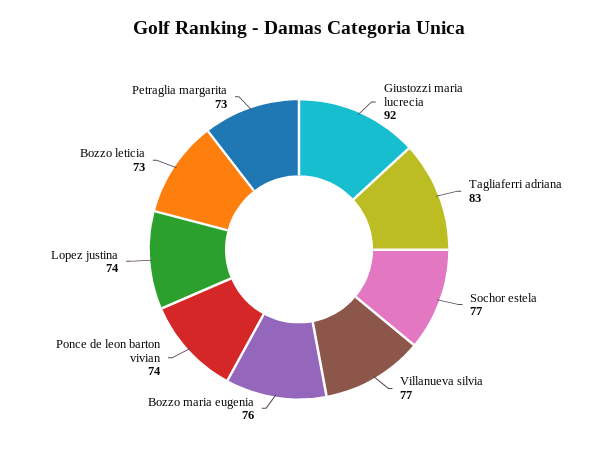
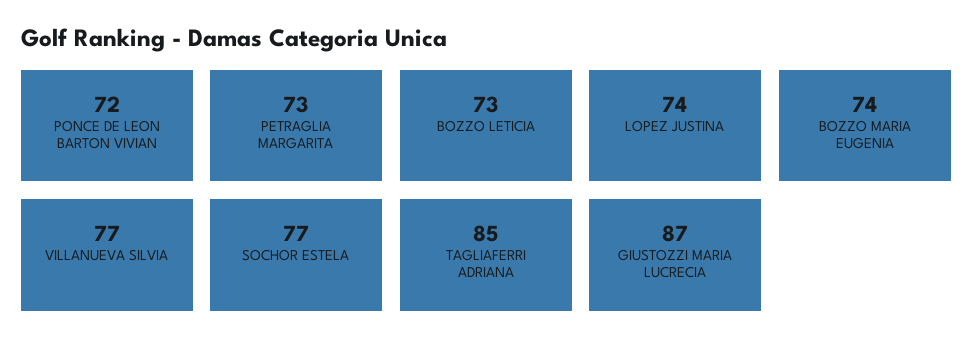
  {
-   "Giustozzi maria lucrecia": 92,
+   "Giustozzi maria lucrecia": 87,
-   "Tagliaferri adriana": 83,
+   "Tagliaferri adriana": 85,
    "Sochor estela": 77,
    "Villanueva silvia": 77,
-   "Bozzo maria eugenia": 76,
+   "Bozzo maria eugenia": 74,
-   "Ponce de leon barton vivian": 74,
+   "Ponce de leon barton vivian": 72,
    "Lopez justina": 74,
    "Bozzo leticia": 73,
    "Petraglia margarita": 73
  }

